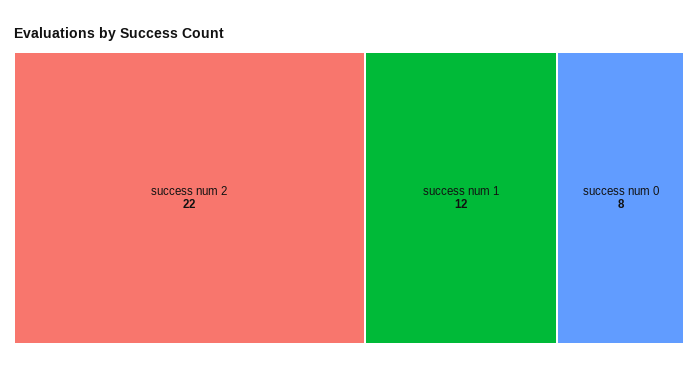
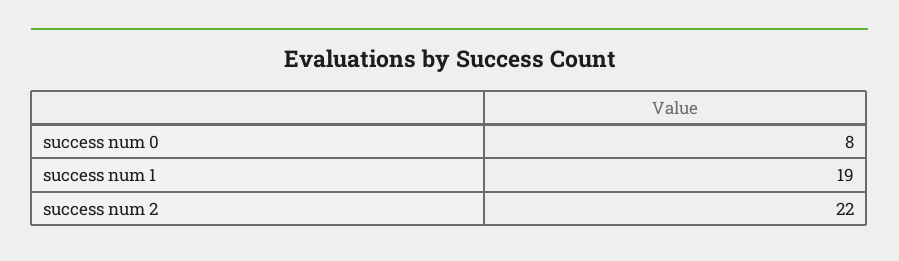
  {
    "success num 2": 22,
-   "success num 1": 12,
+   "success num 1": 19,
    "success num 0": 8
  }

